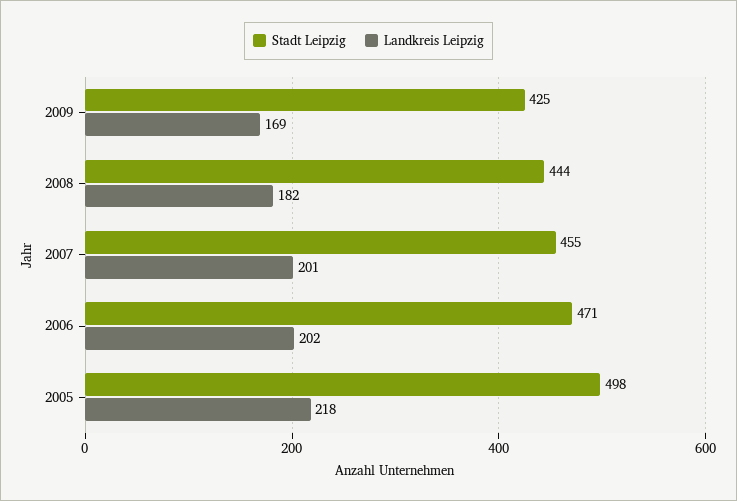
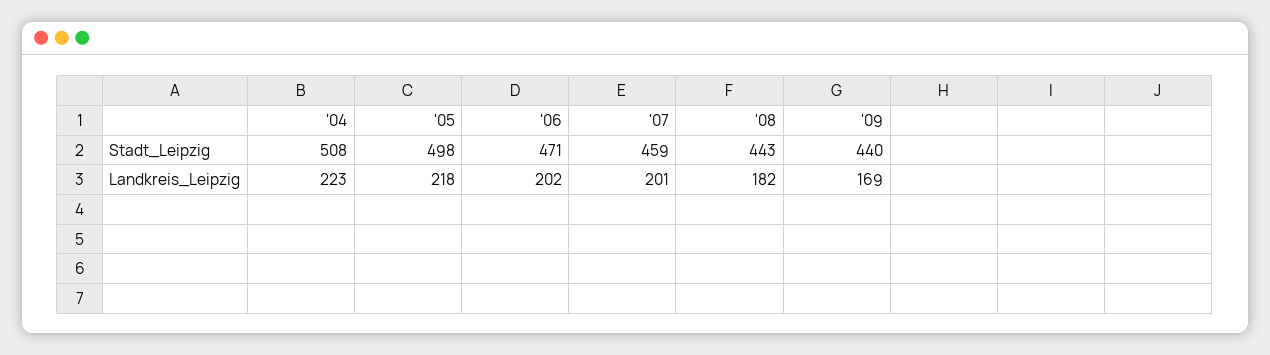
  {
    "Stadt Leipzig": {
-     "2009": 425,
+     "2009": 440,
-     "2008": 444,
+     "2008": 443,
-     "2007": 455,
+     "2007": 459,
      "2006": 471,
-     "2005": 498
+     "2005": 498,
+     "'04": 508
    },
    "Landkreis Leipzig": {
      "2009": 169,
      "2008": 182,
      "2007": 201,
      "2006": 202,
-     "2005": 218
+     "2005": 218,
+     "'04": 223
    }
  }

